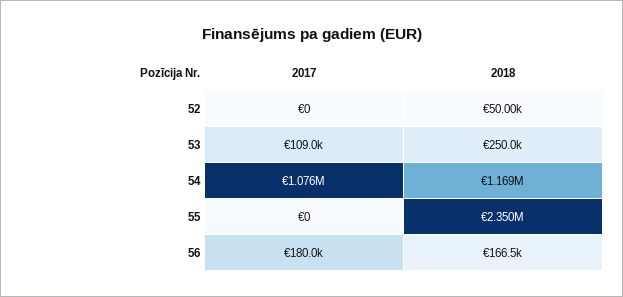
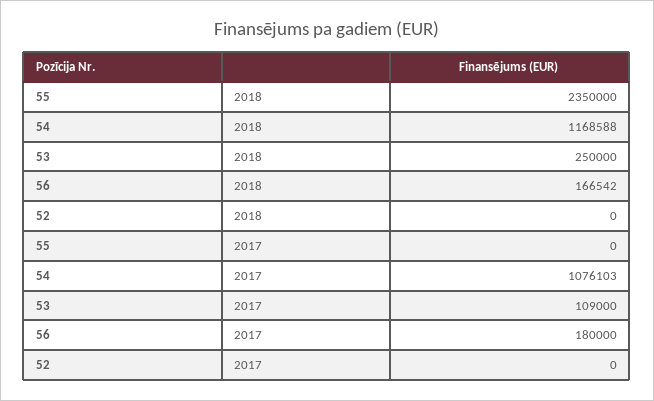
  {
    "2017": {
      "52": 0,
      "53": 109000,
      "54": 1076103,
      "55": 0,
      "56": 180000
    },
    "2018": {
-     "52": 50000,
+     "52": 0,
      "53": 250000,
      "54": 1168588,
      "55": 2350000,
      "56": 166542
    }
  }

